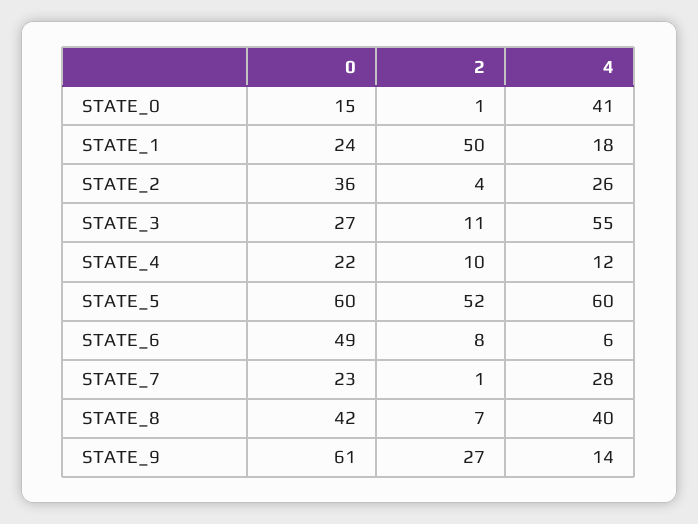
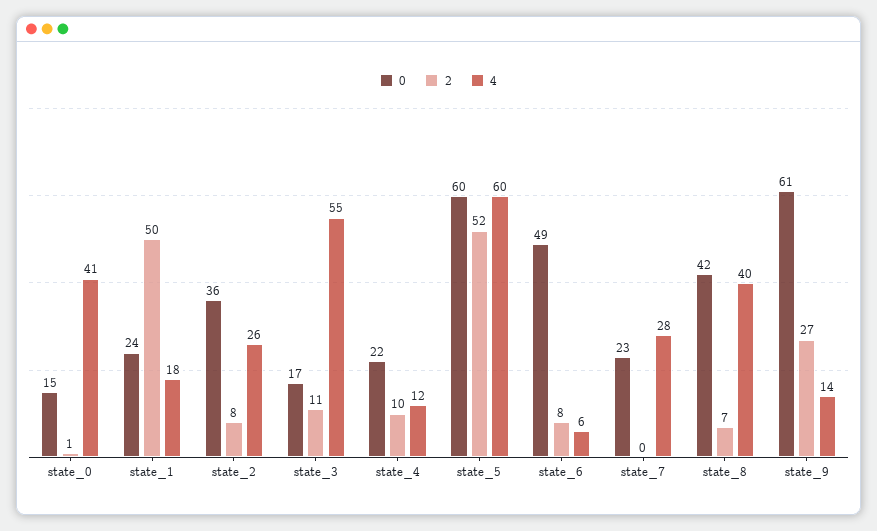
  {
    "0": {
      "STATE_0": 15,
      "STATE_1": 24,
      "STATE_2": 36,
-     "STATE_3": 27,
+     "STATE_3": 17,
      "STATE_4": 22,
      "STATE_5": 60,
      "STATE_6": 49,
      "STATE_7": 23,
      "STATE_8": 42,
      "STATE_9": 61
    },
    "2": {
      "STATE_0": 1,
      "STATE_1": 50,
-     "STATE_2": 4,
+     "STATE_2": 8,
      "STATE_3": 11,
      "STATE_4": 10,
      "STATE_5": 52,
      "STATE_6": 8,
-     "STATE_7": 1,
+     "STATE_7": 0,
      "STATE_8": 7,
      "STATE_9": 27
    },
    "4": {
      "STATE_0": 41,
      "STATE_1": 18,
      "STATE_2": 26,
      "STATE_3": 55,
      "STATE_4": 12,
      "STATE_5": 60,
      "STATE_6": 6,
      "STATE_7": 28,
      "STATE_8": 40,
      "STATE_9": 14
    }
  }

